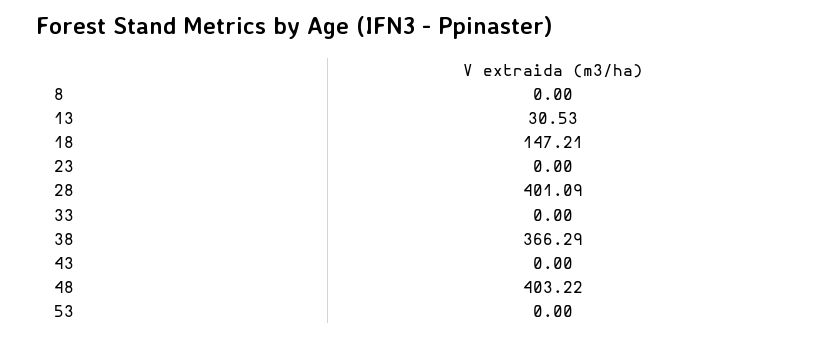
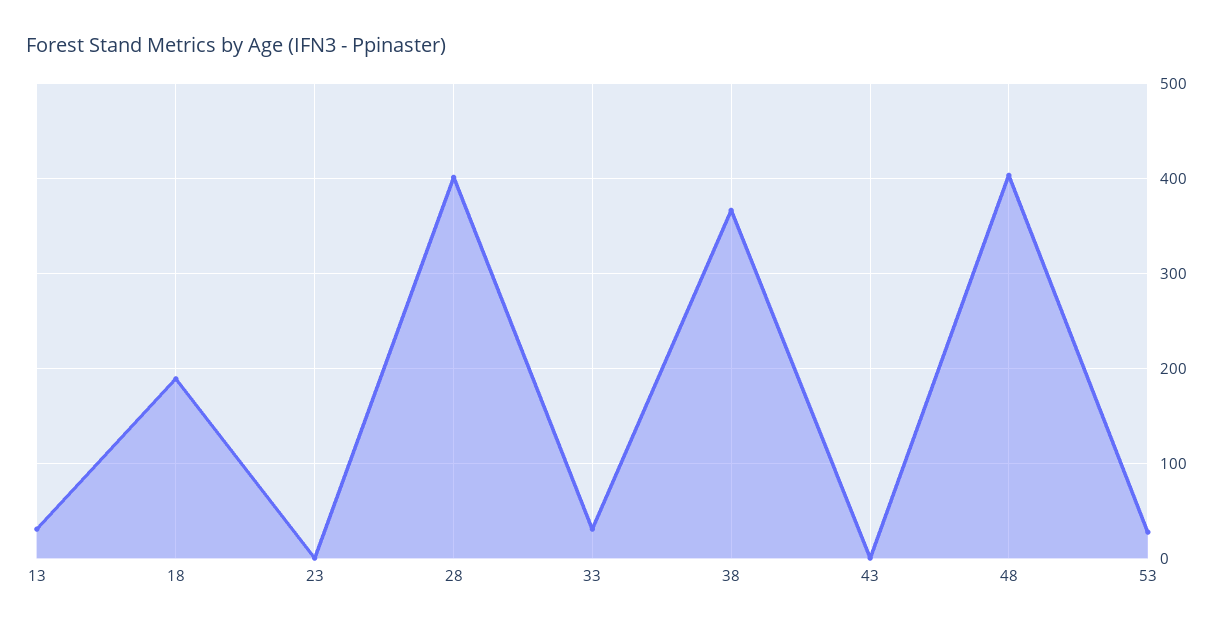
  {
-   "8": 0,
    "13": 30.53,
-   "18": 147.21,
+   "18": 190,
    "23": 0,
    "28": 401.09,
-   "33": 0,
+   "33": 30,
    "38": 366.29,
    "43": 0,
    "48": 403.22,
-   "53": 0
+   "53": 30
  }

